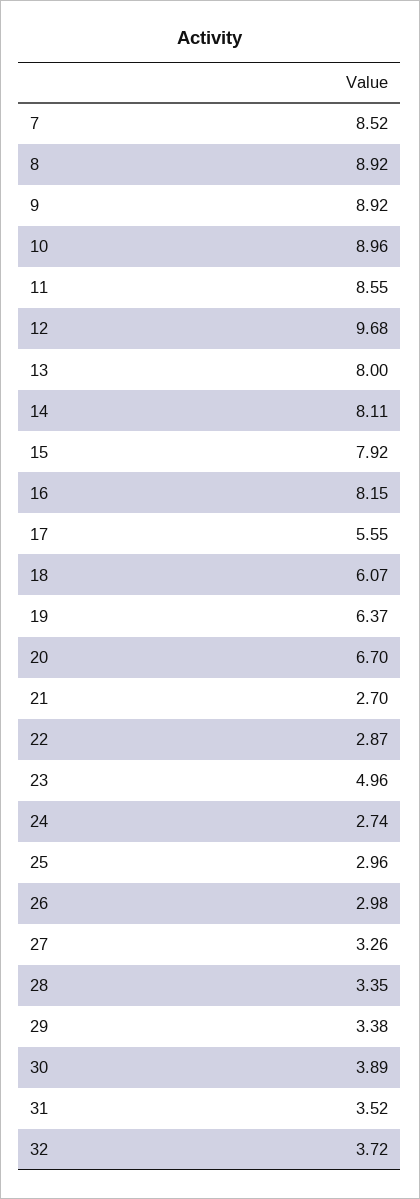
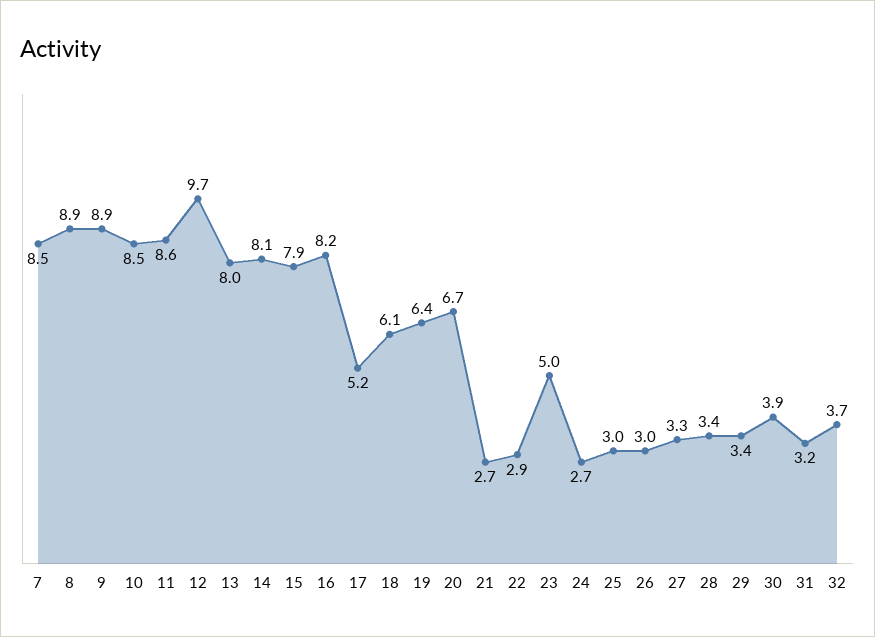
  {
    "7": 8.52,
    "8": 8.92,
    "9": 8.92,
-   "10": 8.96,
+   "10": 8.5,
    "11": 8.55,
    "12": 9.68,
    "13": 8,
    "14": 8.11,
    "15": 7.92,
    "16": 8.15,
-   "17": 5.55,
+   "17": 5.2,
    "18": 6.07,
    "19": 6.37,
    "20": 6.7,
    "21": 2.7,
    "22": 2.87,
    "23": 4.96,
    "24": 2.74,
    "25": 2.96,
    "26": 2.98,
    "27": 3.26,
    "28": 3.35,
    "29": 3.38,
    "30": 3.89,
-   "31": 3.52,
+   "31": 3.2,
    "32": 3.72
  }

